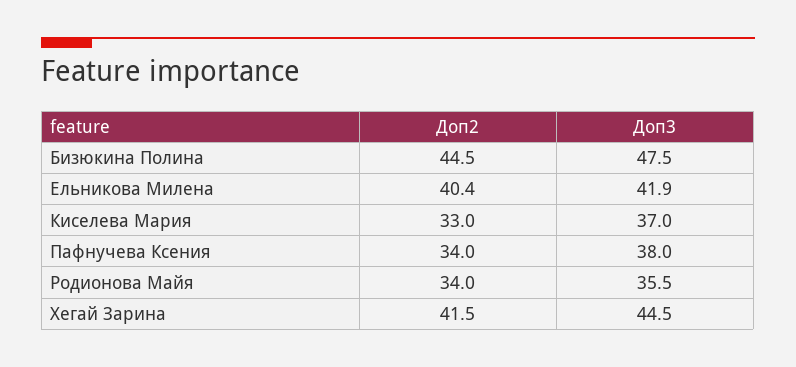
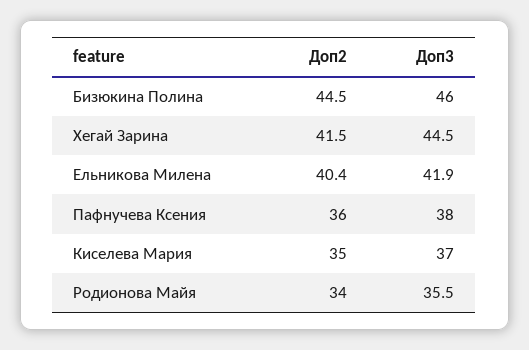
  {
    "Доп2": {
      "Бизюкина Полина": 44.5,
      "Ельникова Милена": 40.4,
-     "Киселева Мария": 33,
+     "Киселева Мария": 35,
-     "Пафнучева Ксения": 34,
+     "Пафнучева Ксения": 36,
      "Родионова Майя": 34,
      "Хегай Зарина": 41.5
    },
    "Доп3": {
-     "Бизюкина Полина": 47.5,
+     "Бизюкина Полина": 46,
      "Ельникова Милена": 41.9,
      "Киселева Мария": 37,
      "Пафнучева Ксения": 38,
      "Родионова Майя": 35.5,
      "Хегай Зарина": 44.5
    }
  }

